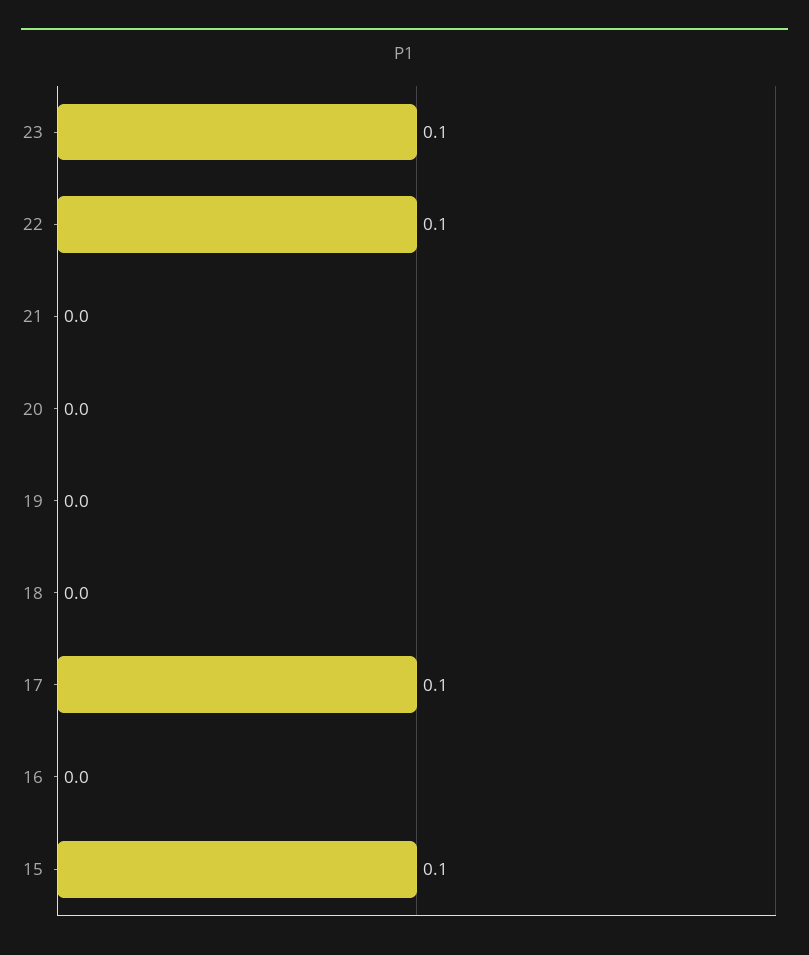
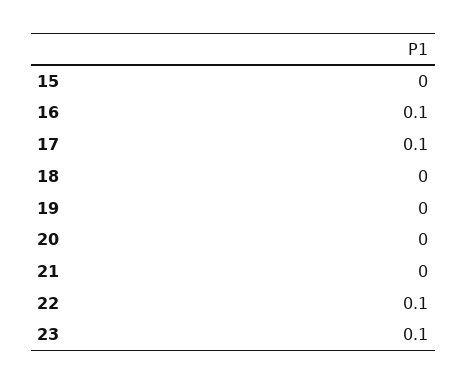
  {
    "23": 0.1,
    "22": 0.1,
    "21": 0,
    "20": 0,
    "19": 0,
    "18": 0,
    "17": 0.1,
-   "16": 0,
+   "16": 0.1,
-   "15": 0.1
+   "15": 0
  }

